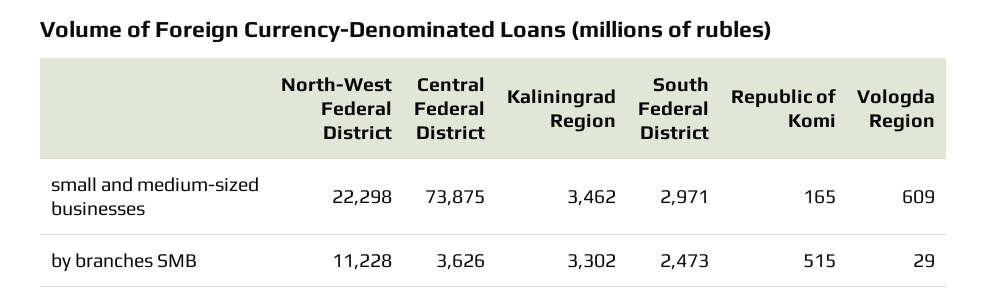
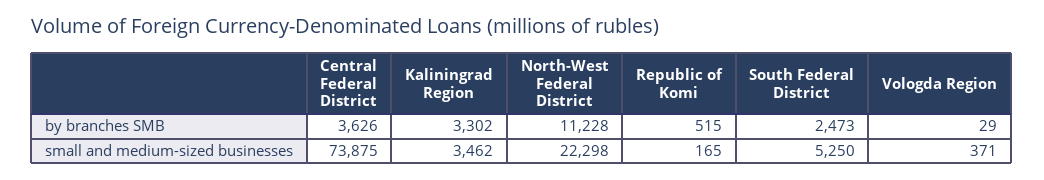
  {
    "North-West Federal District": {
      "small and medium-sized businesses": 22298,
      "by branches SMB": 11228
    },
    "Central Federal District": {
      "small and medium-sized businesses": 73875,
      "by branches SMB": 3626
    },
    "Kaliningrad Region": {
      "small and medium-sized businesses": 3462,
      "by branches SMB": 3302
    },
    "South Federal District": {
-     "small and medium-sized businesses": 2971,
+     "small and medium-sized businesses": 5250,
      "by branches SMB": 2473
    },
    "Republic of Komi": {
      "small and medium-sized businesses": 165,
      "by branches SMB": 515
    },
    "Vologda Region": {
-     "small and medium-sized businesses": 609,
+     "small and medium-sized businesses": 371,
      "by branches SMB": 29
    }
  }

